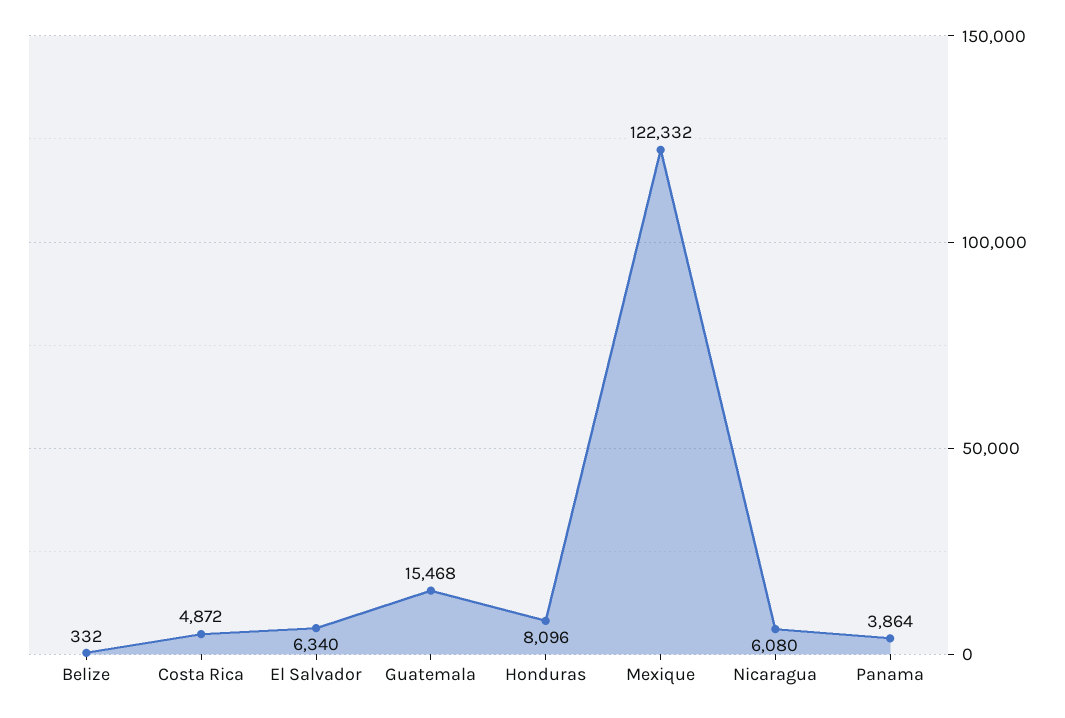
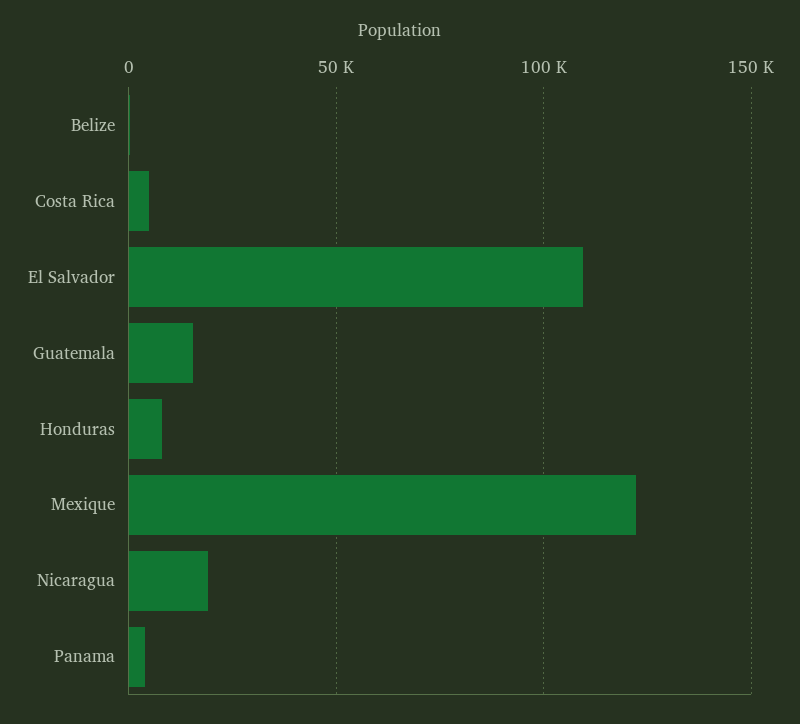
  {
    "Belize": 332,
    "Costa Rica": 4872,
-   "El Salvador": 6340,
+   "El Salvador": 110000,
    "Guatemala": 15468,
    "Honduras": 8096,
    "Mexique": 122332,
-   "Nicaragua": 6080,
+   "Nicaragua": 20000,
    "Panama": 3864
  }

